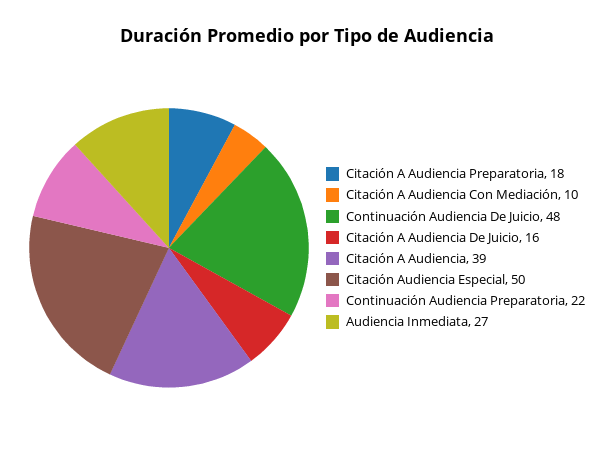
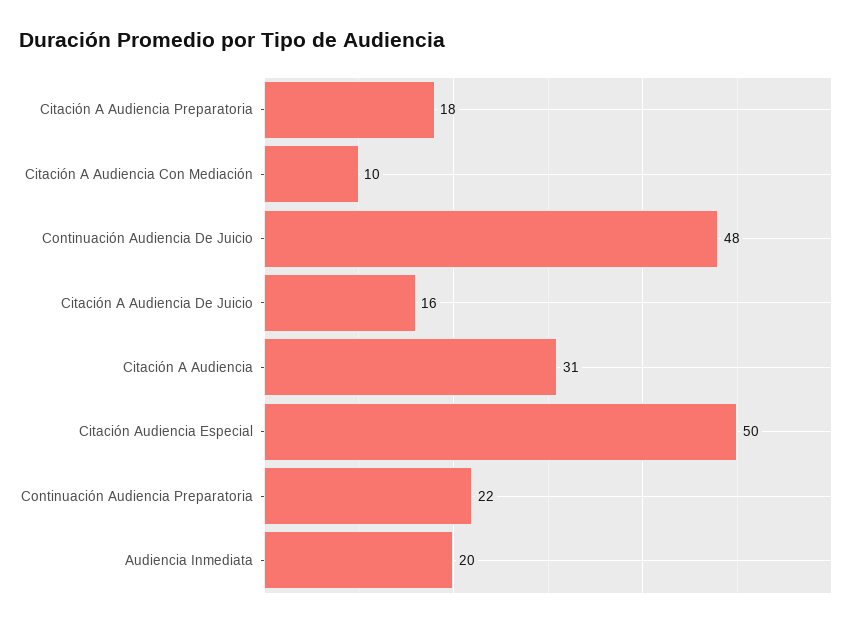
  {
    "Citación A Audiencia Preparatoria": 18,
    "Citación A Audiencia Con Mediación": 10,
    "Continuación Audiencia De Juicio": 48,
    "Citación A Audiencia De Juicio": 16,
-   "Citación A Audiencia": 39,
+   "Citación A Audiencia": 31,
    "Citación Audiencia Especial": 50,
    "Continuación Audiencia Preparatoria": 22,
-   "Audiencia Inmediata": 27
+   "Audiencia Inmediata": 20
  }

